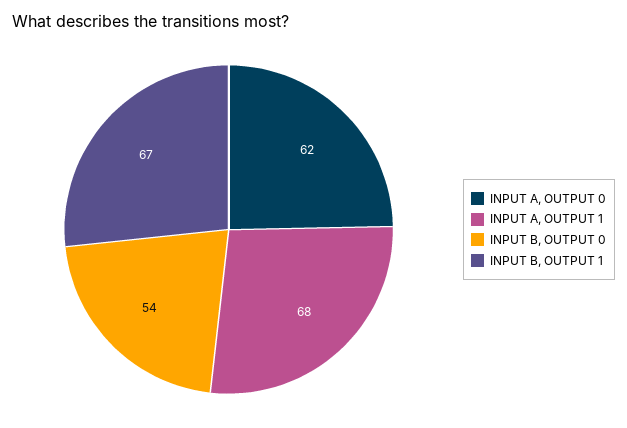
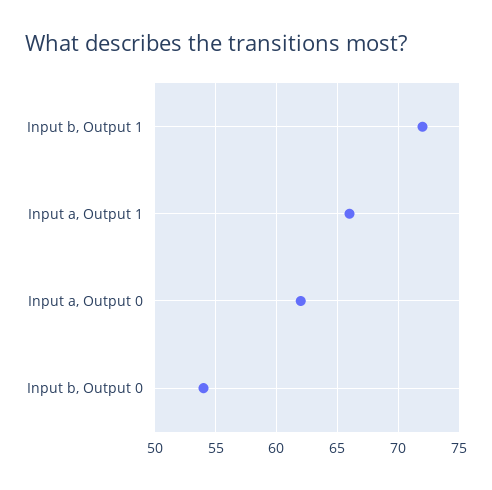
  {
    "INPUT A, OUTPUT 0": 62,
-   "INPUT A, OUTPUT 1": 68,
+   "INPUT A, OUTPUT 1": 66,
    "INPUT B, OUTPUT 0": 54,
-   "INPUT B, OUTPUT 1": 67
+   "INPUT B, OUTPUT 1": 72
  }

